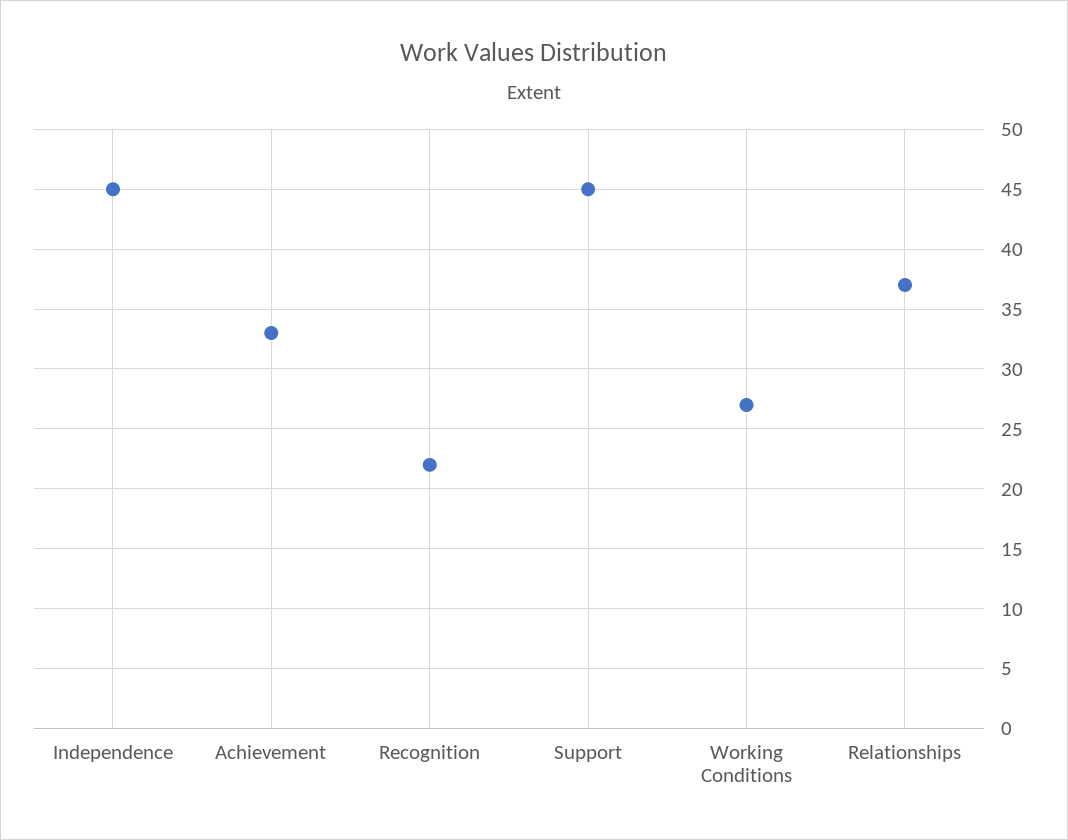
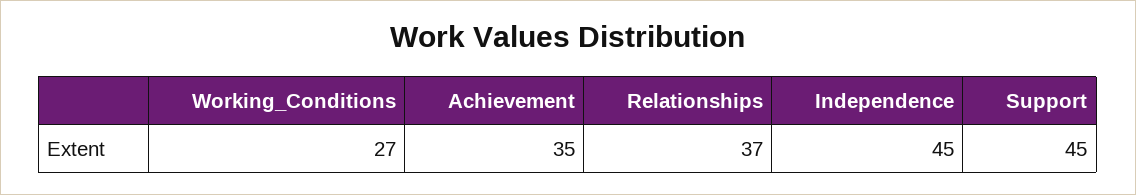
  {
    "Independence": 45,
-   "Achievement": 33,
+   "Achievement": 35,
-   "Recognition": 22,
    "Support": 45,
    "Working Conditions": 27,
    "Relationships": 37
  }

